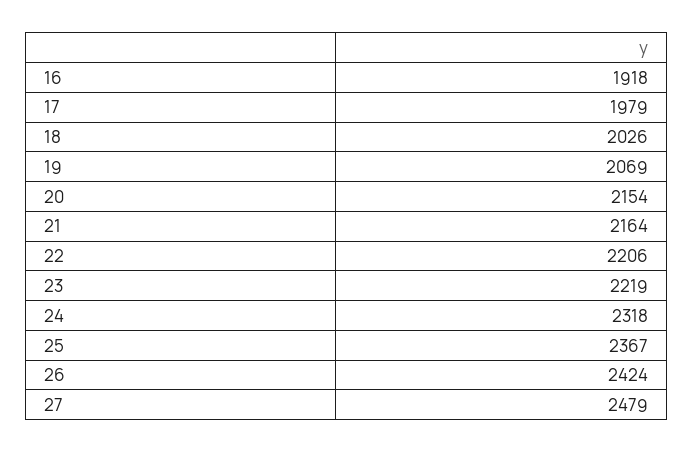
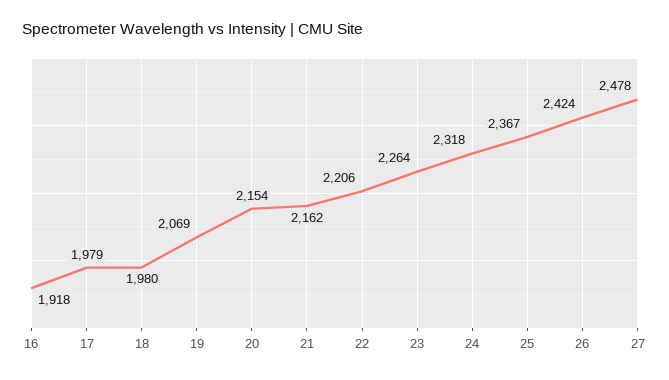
  {
    "16": 1918,
    "17": 1979,
-   "18": 2026,
+   "18": 1980,
    "19": 2069,
    "20": 2154,
-   "21": 2164,
+   "21": 2162,
    "22": 2206,
-   "23": 2219,
+   "23": 2264,
    "24": 2318,
    "25": 2367,
    "26": 2424,
-   "27": 2479
+   "27": 2478
  }

